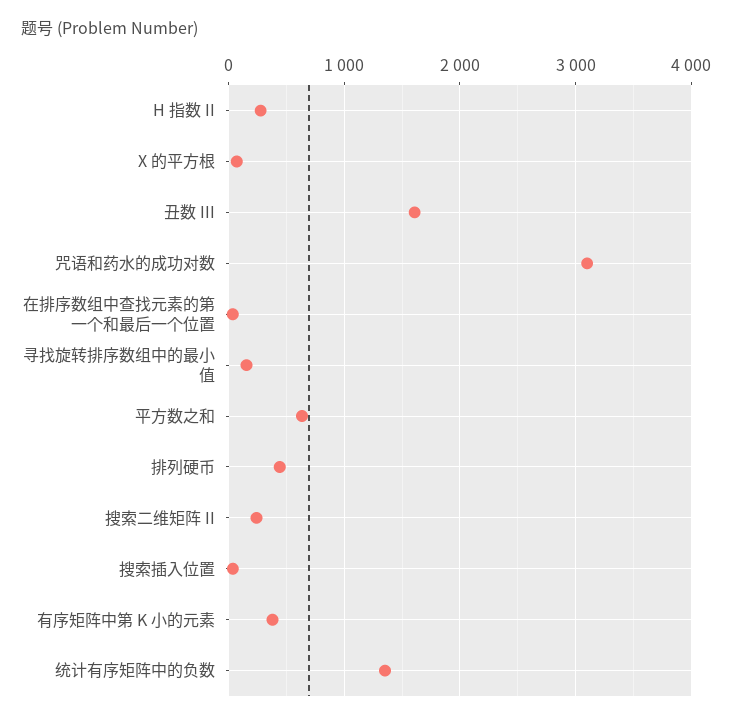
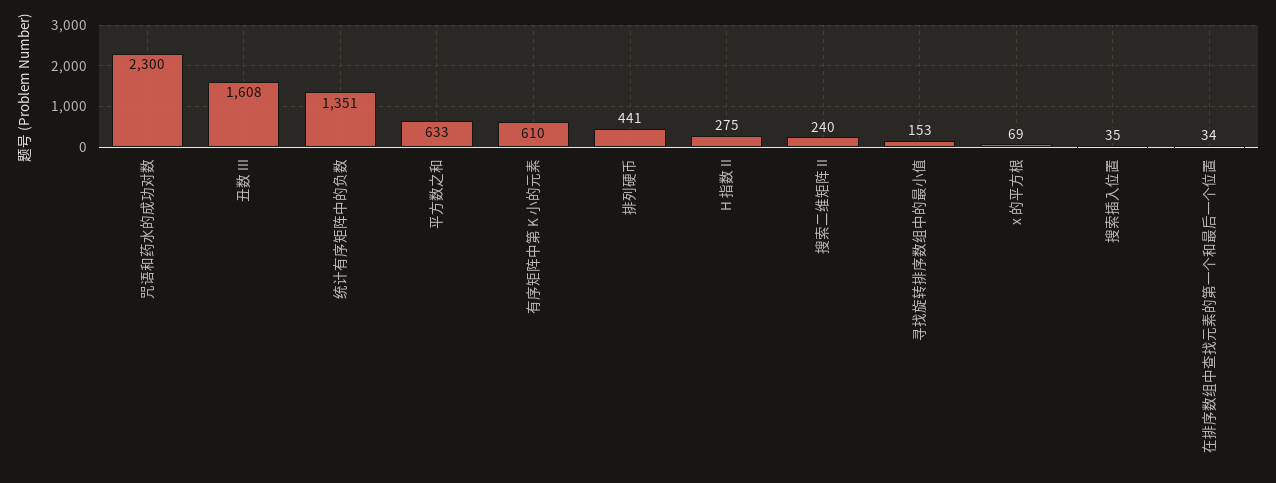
  {
    "H 指数 II": 275,
    "X 的平方根": 69,
    "丑数 III": 1608,
-   "咒语和药水的成功对数": 3100,
+   "咒语和药水的成功对数": 2300,
    "在排序数组中查找元素的第一个和最后一个位置": 34,
    "寻找旋转排序数组中的最小值": 153,
    "平方数之和": 633,
    "排列硬币": 441,
    "搜索二维矩阵 II": 240,
    "搜索插入位置": 35,
-   "有序矩阵中第 K 小的元素": 400,
+   "有序矩阵中第 K 小的元素": 610,
    "统计有序矩阵中的负数": 1351
  }

